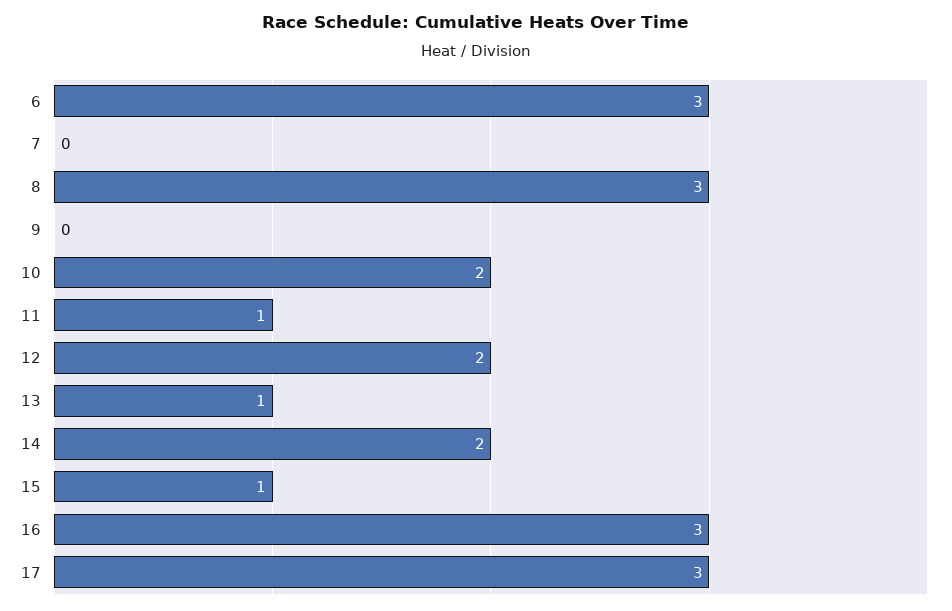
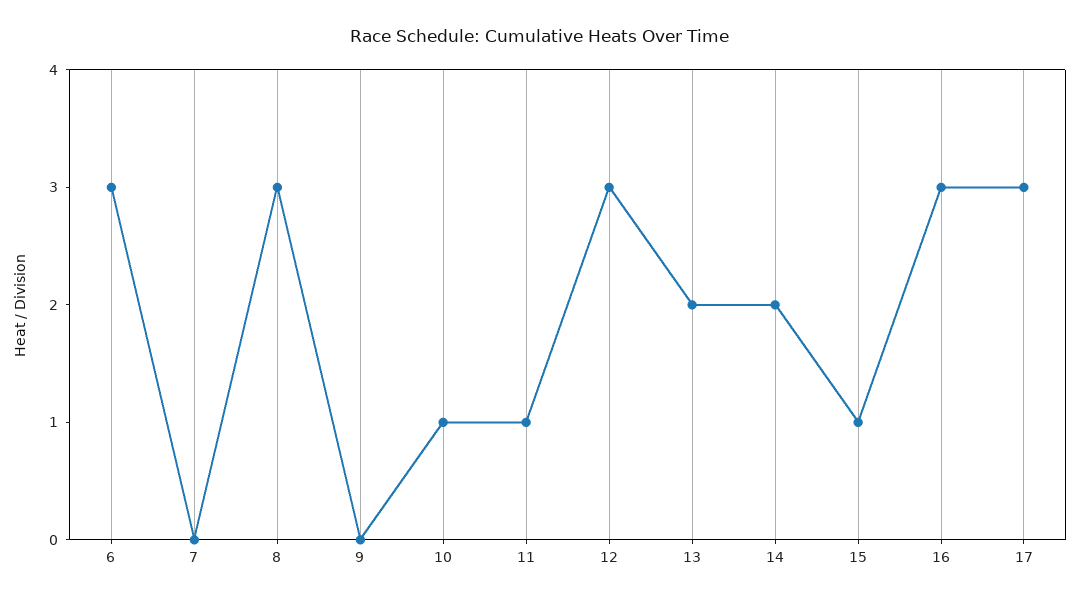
  {
    "6": 3,
    "7": 0,
    "8": 3,
    "9": 0,
-   "10": 2,
+   "10": 1,
    "11": 1,
-   "12": 2,
+   "12": 3,
-   "13": 1,
+   "13": 2,
    "14": 2,
    "15": 1,
    "16": 3,
    "17": 3
  }

